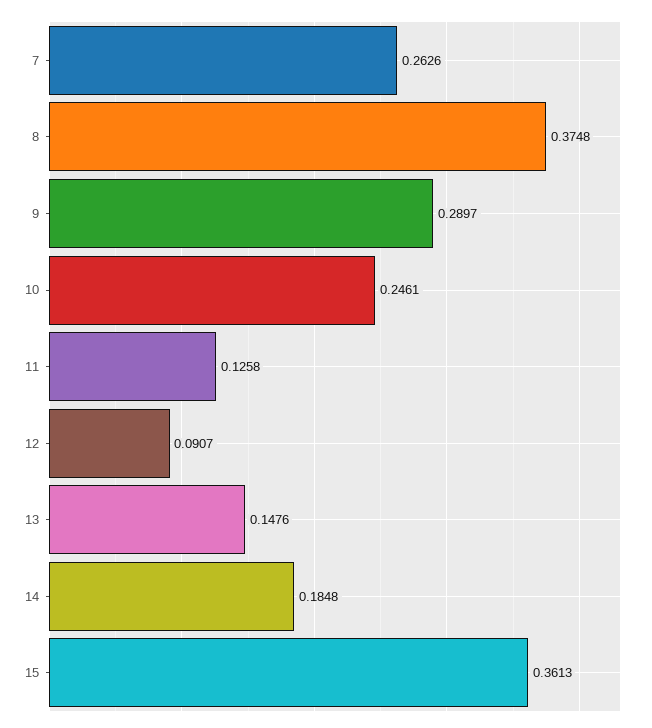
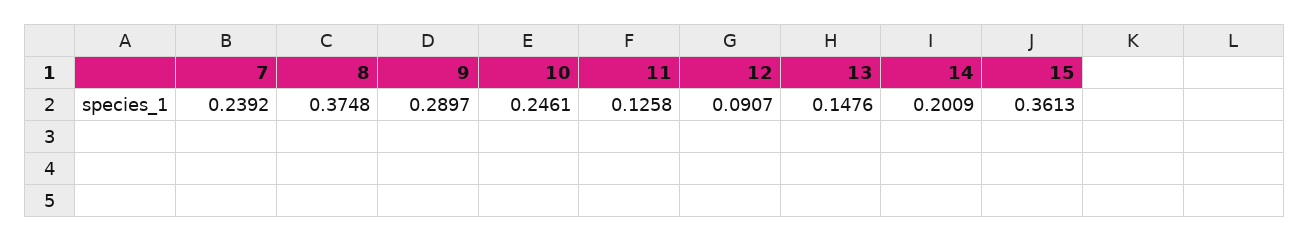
  {
-   "7": 0.2626,
+   "7": 0.2392,
    "8": 0.3748,
    "9": 0.2897,
    "10": 0.2461,
    "11": 0.1258,
    "12": 0.0907,
    "13": 0.1476,
-   "14": 0.1848,
+   "14": 0.2009,
    "15": 0.3613
  }

